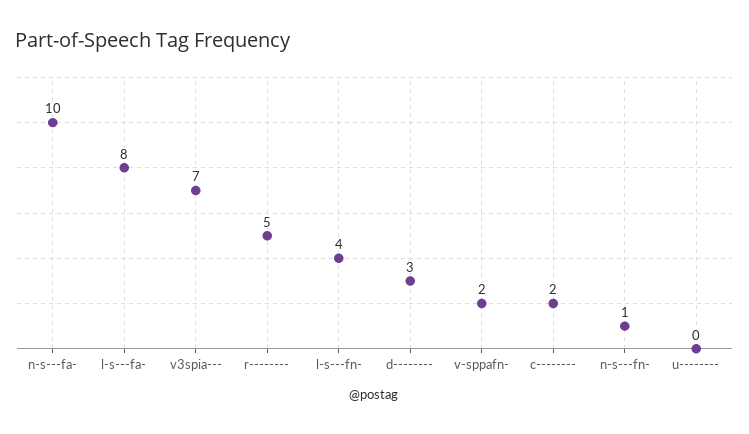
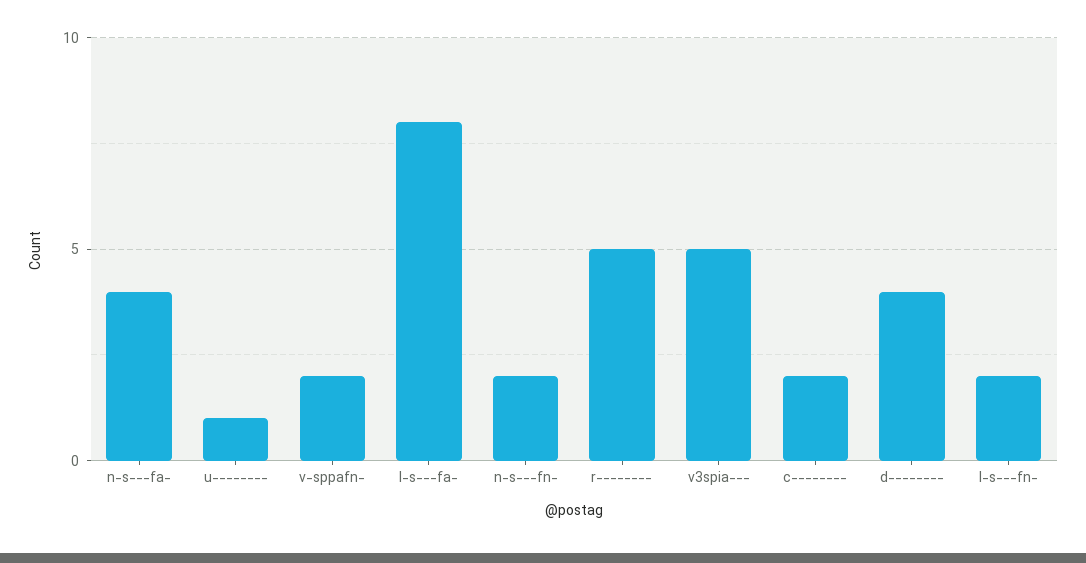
  {
-   "n-s---fa-": 10,
+   "n-s---fa-": 4,
    "l-s---fa-": 8,
-   "v3spia---": 7,
+   "v3spia---": 5,
    "r--------": 5,
-   "l-s---fn-": 4,
+   "l-s---fn-": 2,
-   "d--------": 3,
+   "d--------": 4,
    "v-sppafn-": 2,
    "c--------": 2,
-   "n-s---fn-": 1,
+   "n-s---fn-": 2,
-   "u--------": 0
+   "u--------": 1
  }

